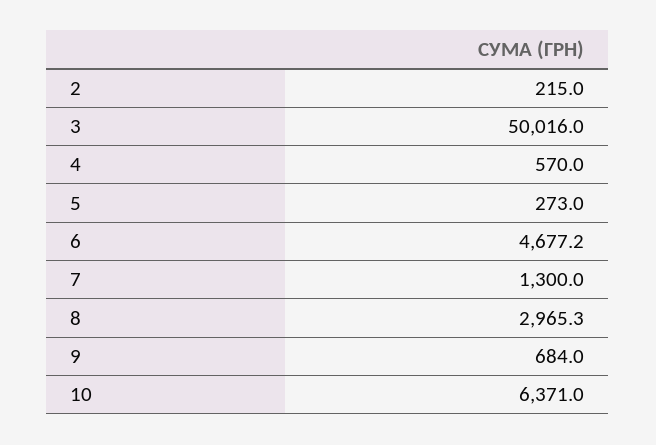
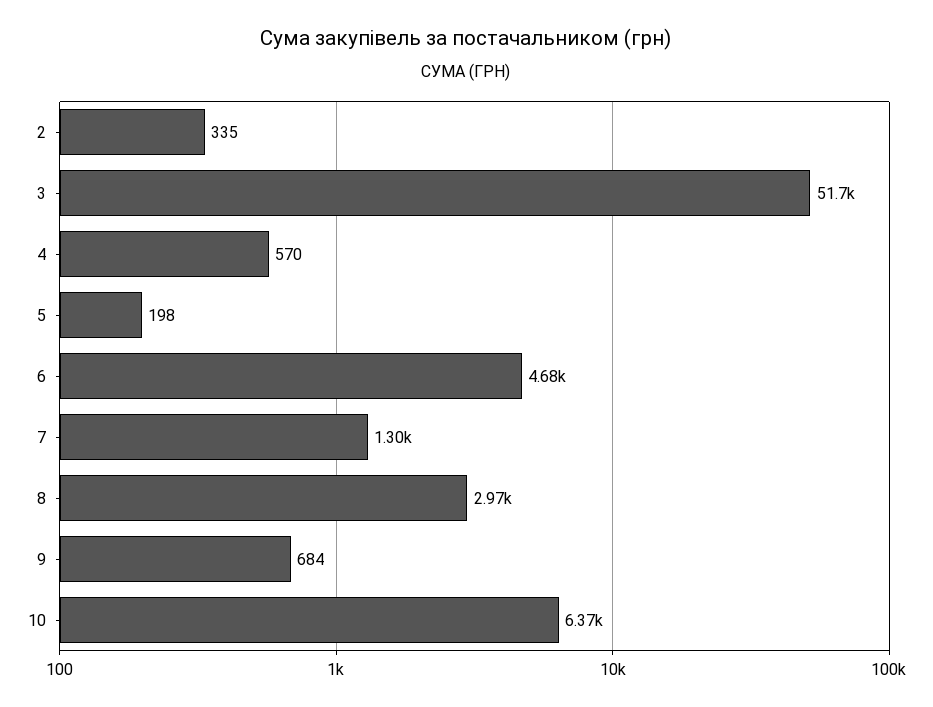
  {
-   "2": 215,
+   "2": 335,
-   "3": 50016,
+   "3": 51700,
    "4": 570,
-   "5": 273,
+   "5": 198,
    "6": 4677.2,
    "7": 1300,
    "8": 2965.3,
    "9": 684,
    "10": 6371
  }

